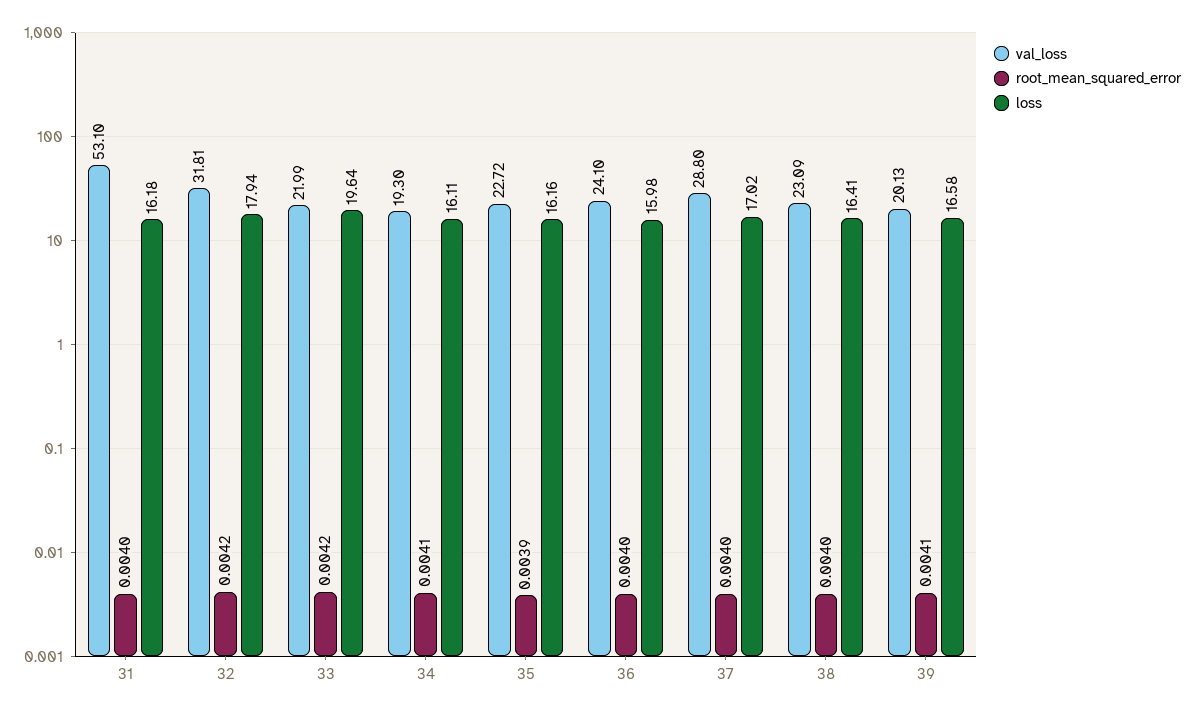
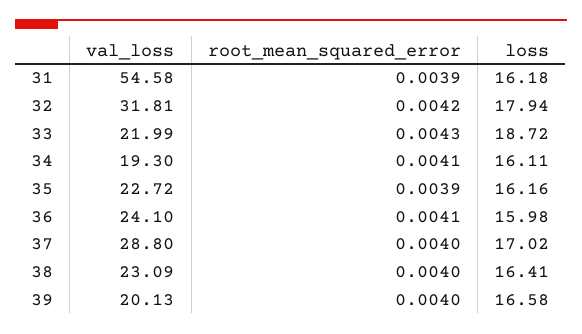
  {
    "val_loss": {
-     "31": 53.1,
+     "31": 54.58,
      "32": 31.81,
      "33": 21.99,
      "34": 19.3,
      "35": 22.72,
      "36": 24.1,
      "37": 28.8,
      "38": 23.09,
      "39": 20.13
    },
    "root_mean_squared_error": {
-     "31": 0.004,
+     "31": 0.0039,
      "32": 0.0042,
-     "33": 0.0042,
+     "33": 0.0043,
      "34": 0.0041,
      "35": 0.0039,
-     "36": 0.004,
+     "36": 0.0041,
      "37": 0.004,
      "38": 0.004,
-     "39": 0.0041
+     "39": 0.004
    },
    "loss": {
      "31": 16.18,
      "32": 17.94,
-     "33": 19.64,
+     "33": 18.72,
      "34": 16.11,
      "35": 16.16,
      "36": 15.98,
      "37": 17.02,
      "38": 16.41,
      "39": 16.58
    }
  }

